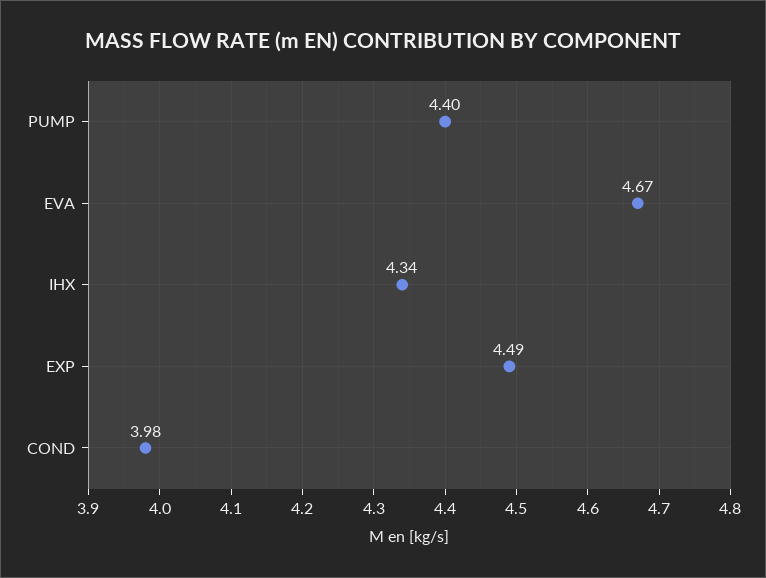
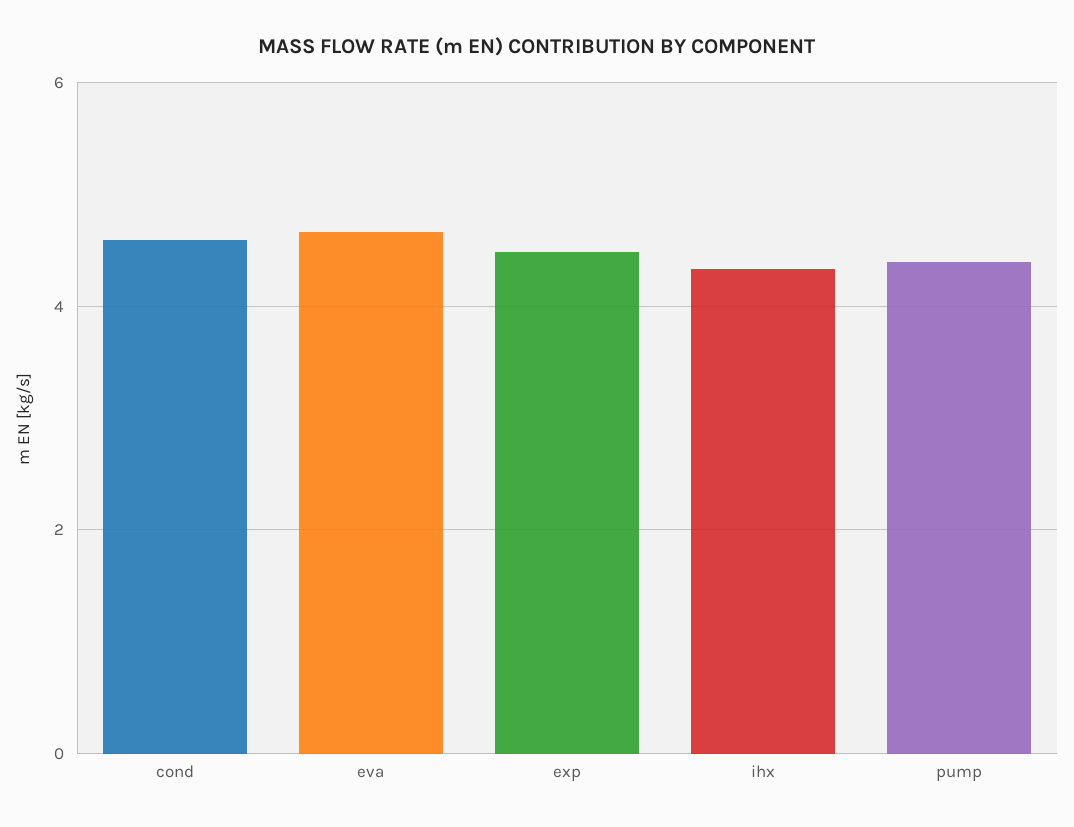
  {
    "PUMP": 4.4,
    "EVA": 4.67,
    "IHX": 4.34,
    "EXP": 4.49,
-   "COND": 3.98
+   "COND": 4.6
  }

